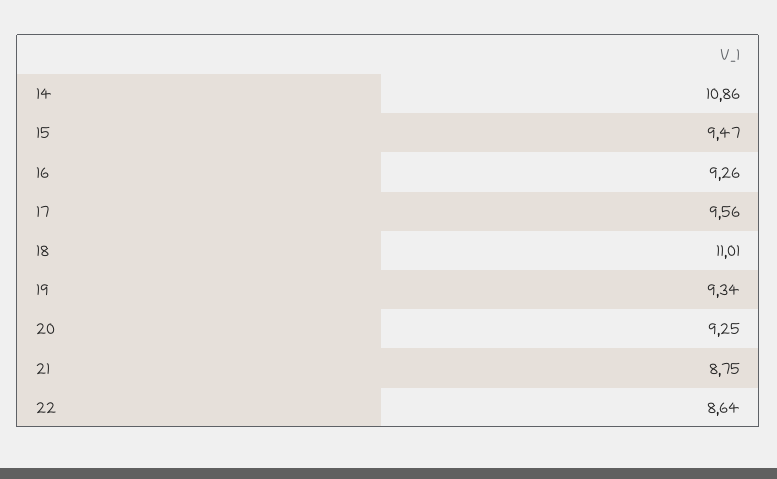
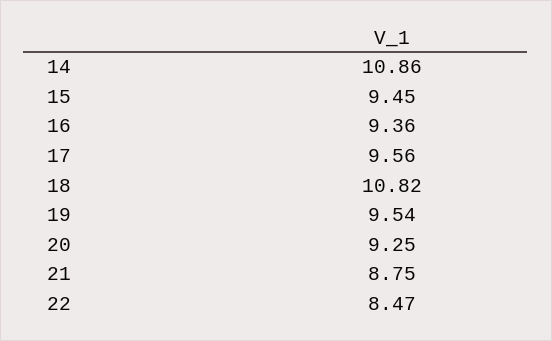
  {
    "14": 10.86,
-   "15": 9.47,
+   "15": 9.45,
-   "16": 9.26,
+   "16": 9.36,
    "17": 9.56,
-   "18": 11.01,
+   "18": 10.82,
-   "19": 9.34,
+   "19": 9.54,
    "20": 9.25,
    "21": 8.75,
-   "22": 8.64
+   "22": 8.47
  }

